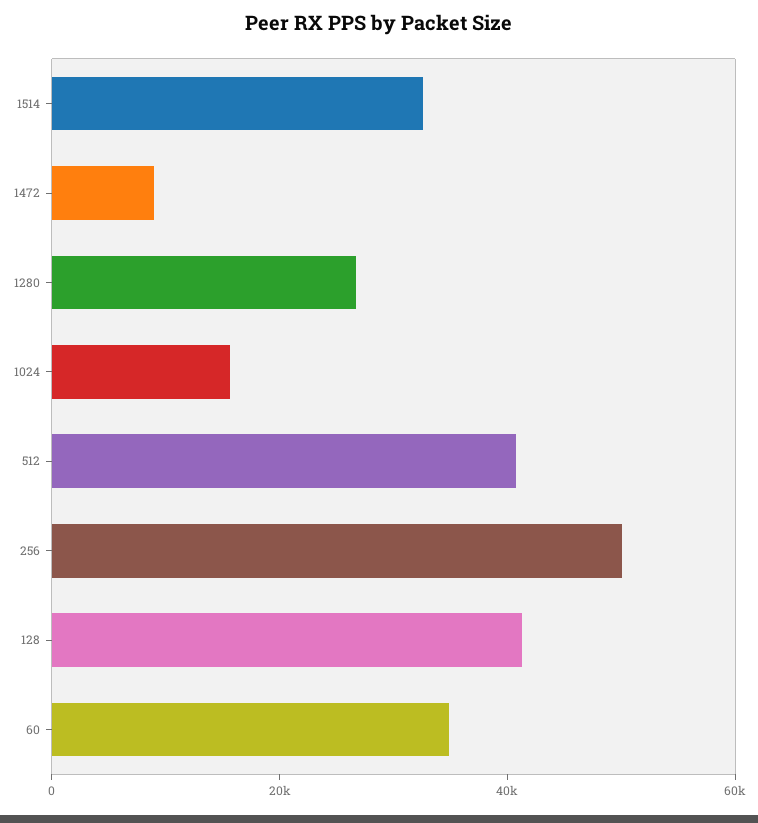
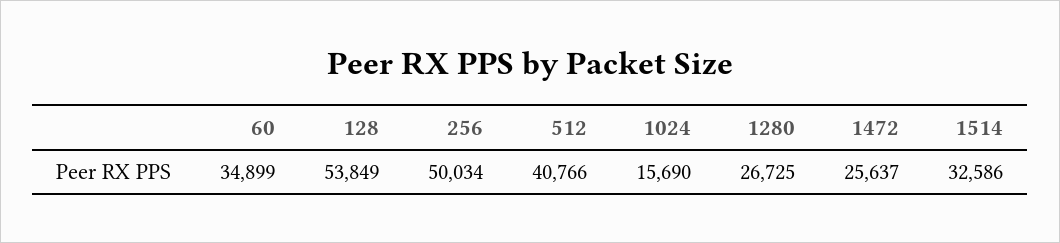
  {
    "1514": 32586,
-   "1472": 10000,
+   "1472": 25637,
    "1280": 26725,
    "1024": 15690,
    "512": 40766,
    "256": 50034,
-   "128": 40000,
+   "128": 53849,
    "60": 34899
  }

